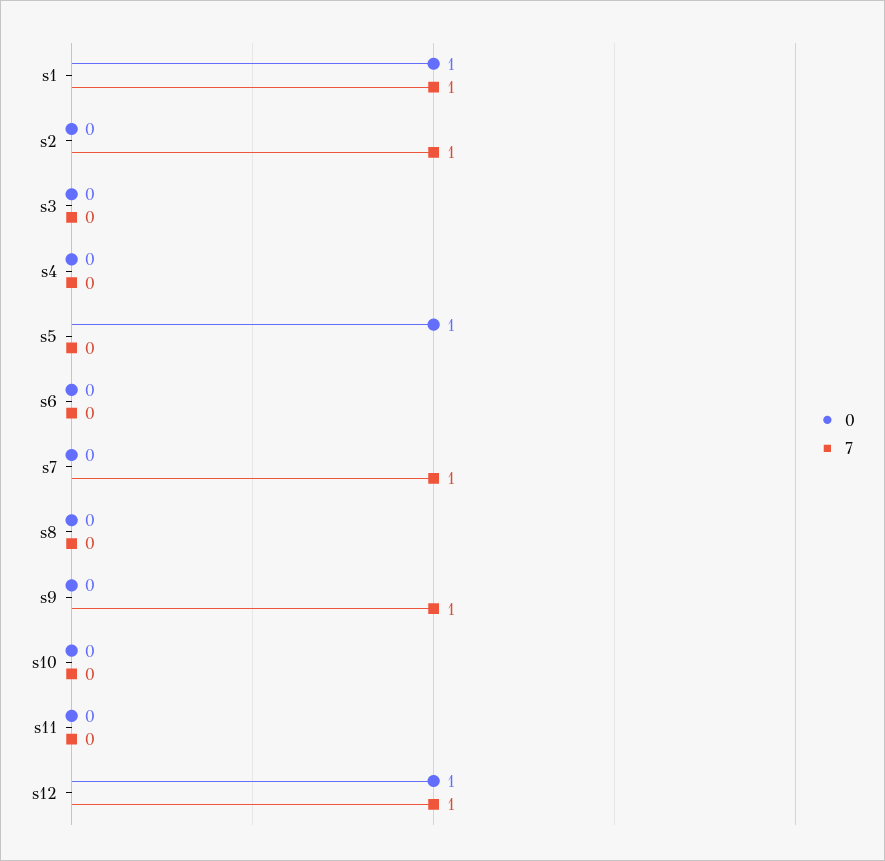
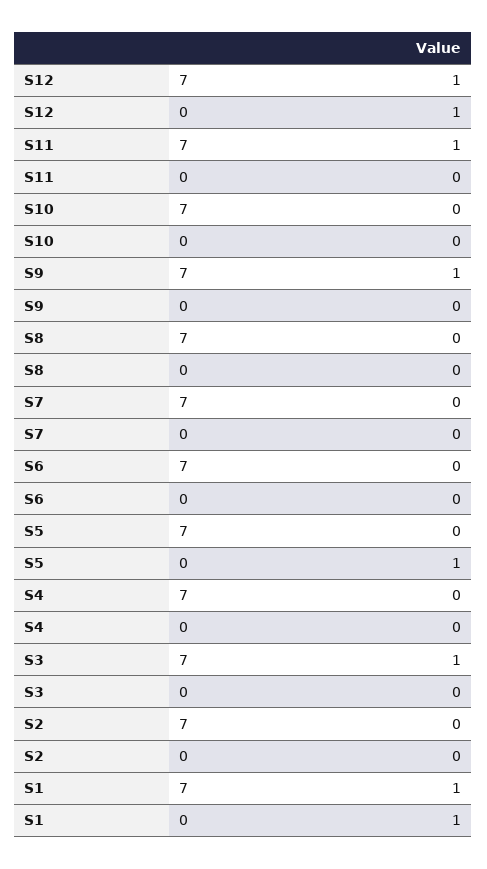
  {
    "0": {
      "s1": 1,
      "s2": 0,
      "s3": 0,
      "s4": 0,
      "s5": 1,
      "s6": 0,
      "s7": 0,
      "s8": 0,
      "s9": 0,
      "s10": 0,
      "s11": 0,
      "s12": 1
    },
    "7": {
      "s1": 1,
-     "s2": 1,
+     "s2": 0,
-     "s3": 0,
+     "s3": 1,
      "s4": 0,
      "s5": 0,
      "s6": 0,
-     "s7": 1,
+     "s7": 0,
      "s8": 0,
      "s9": 1,
      "s10": 0,
-     "s11": 0,
+     "s11": 1,
      "s12": 1
    }
  }

